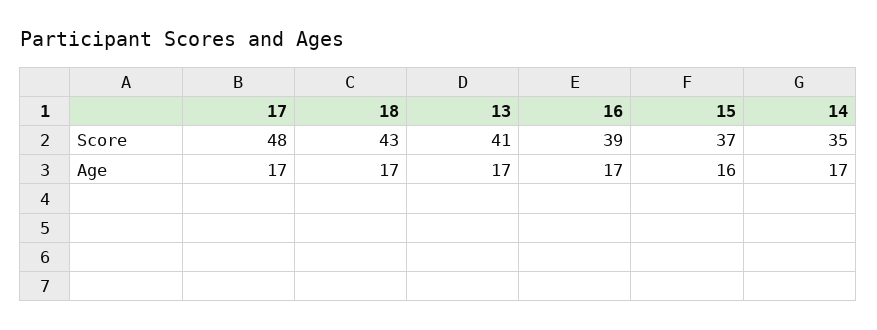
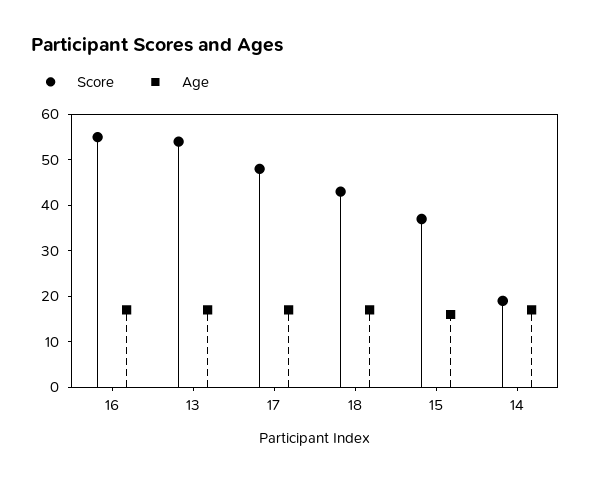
  {
    "Score": {
      "17": 48,
      "18": 43,
-     "13": 41,
+     "13": 55,
-     "16": 39,
+     "16": 55,
      "15": 37,
-     "14": 35
+     "14": 20
    },
    "Age": {
      "17": 17,
      "18": 17,
      "13": 17,
      "16": 17,
      "15": 16,
      "14": 17
    }
  }

